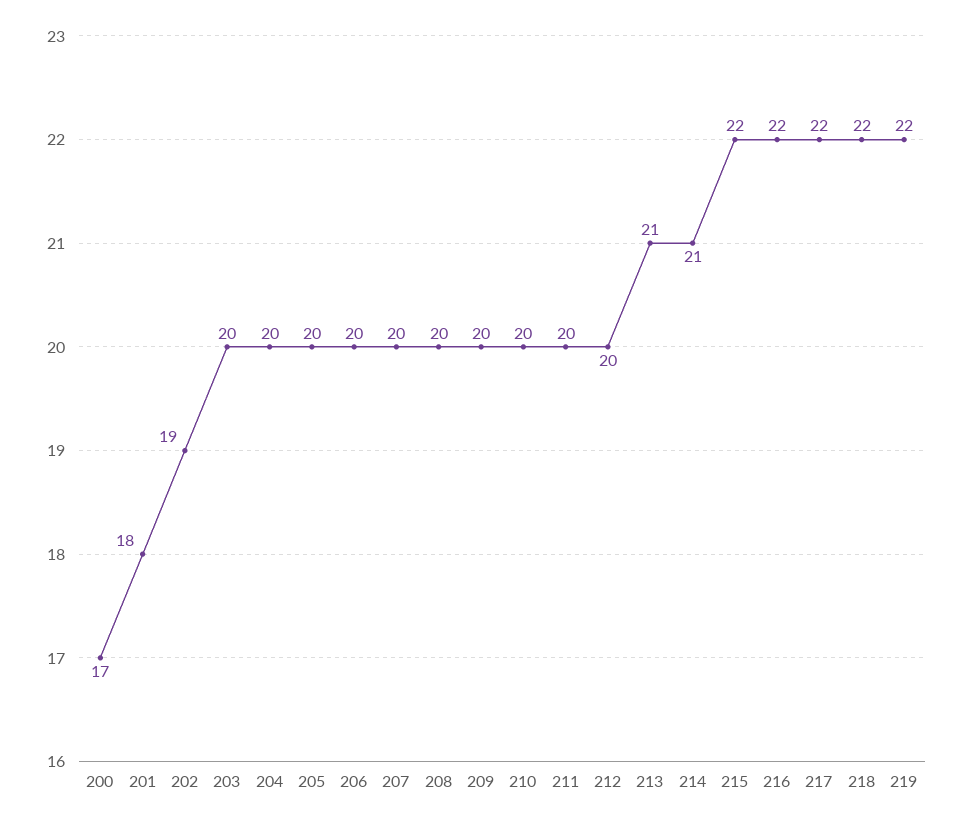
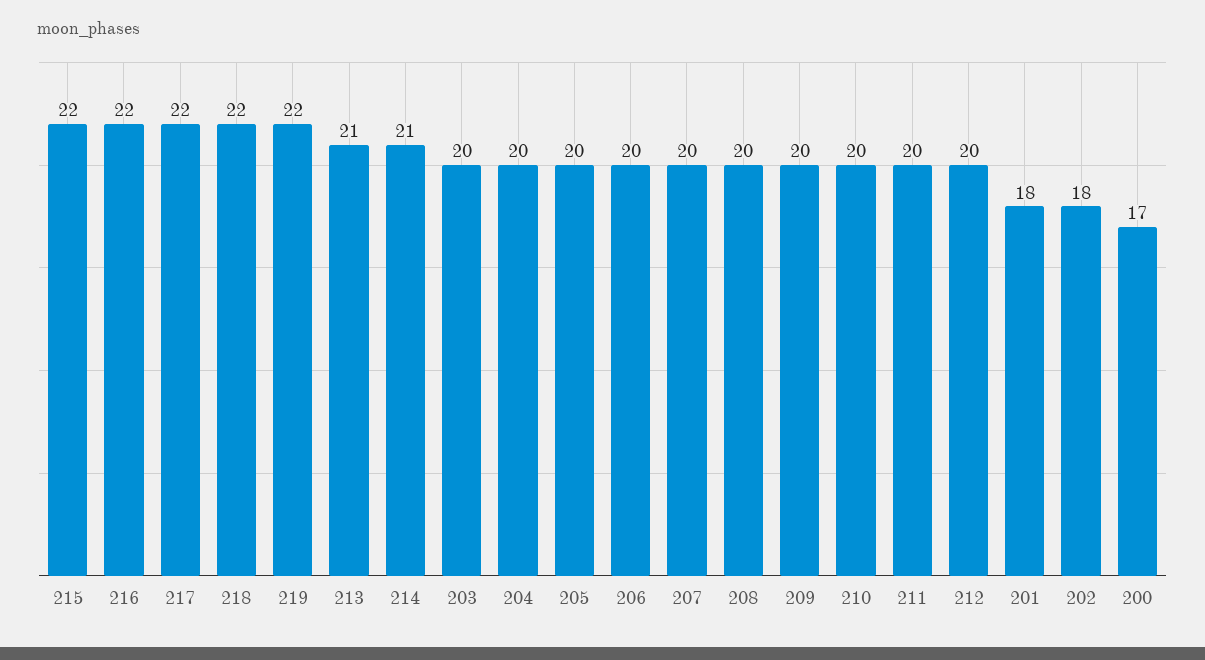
  {
    "200": 17,
    "201": 18,
-   "202": 19,
+   "202": 18,
    "203": 20,
    "204": 20,
    "205": 20,
    "206": 20,
    "207": 20,
    "208": 20,
    "209": 20,
    "210": 20,
    "211": 20,
    "212": 20,
    "213": 21,
    "214": 21,
    "215": 22,
    "216": 22,
    "217": 22,
    "218": 22,
    "219": 22
  }

